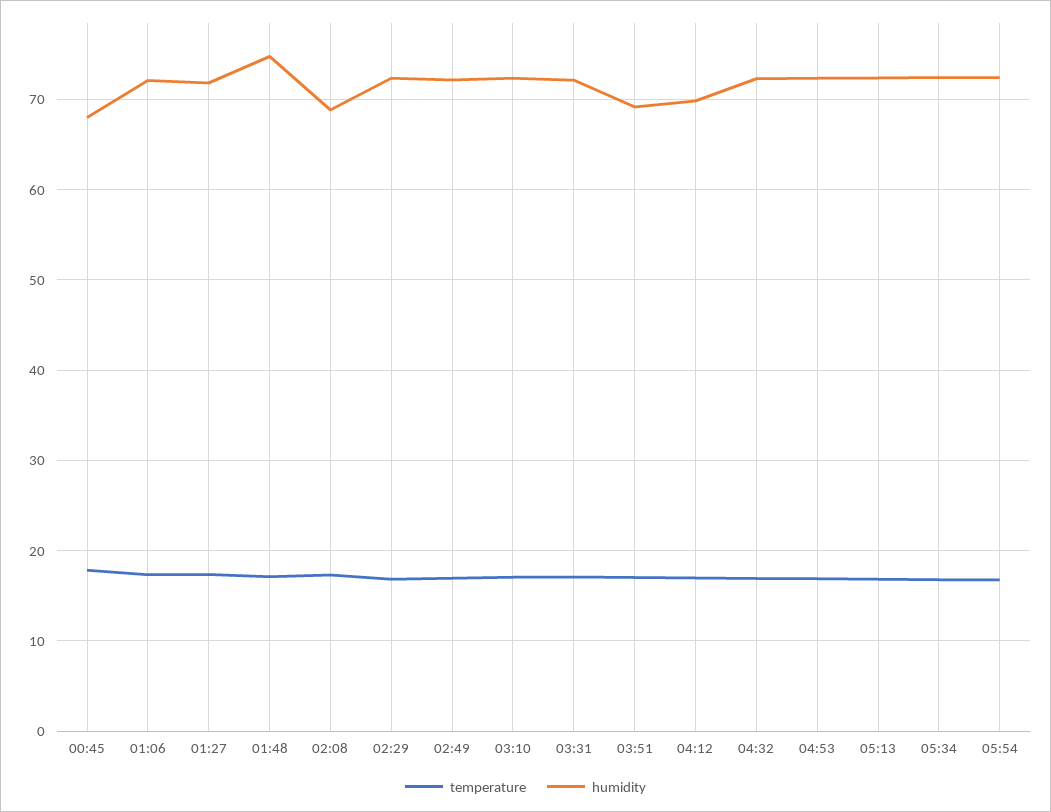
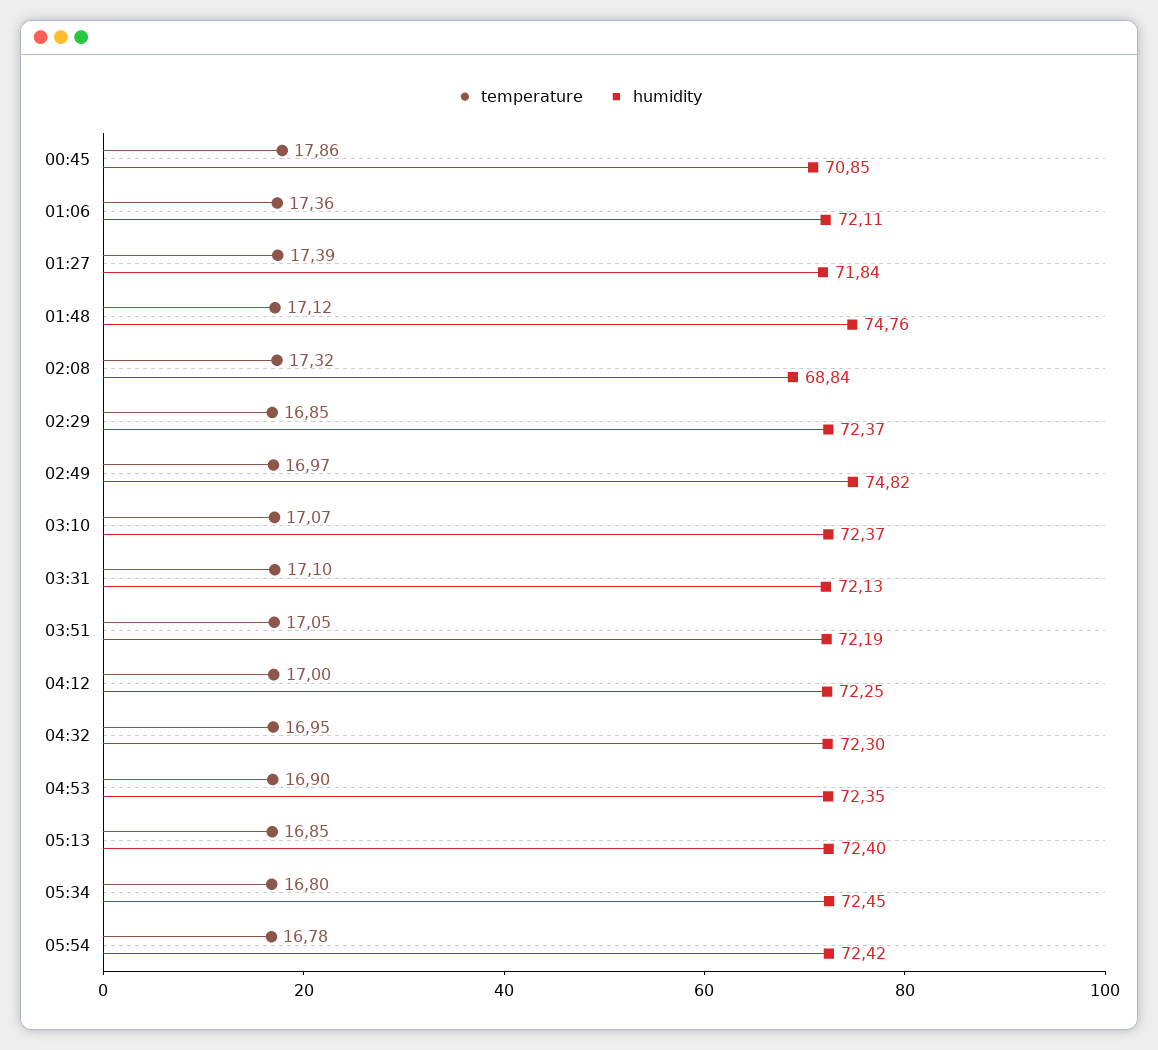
  {
    "temperature": {
      "00:45": 17.86,
      "01:06": 17.36,
      "01:27": 17.39,
      "01:48": 17.12,
      "02:08": 17.32,
      "02:29": 16.85,
      "02:49": 16.97,
      "03:10": 17.07,
      "03:31": 17.1,
      "03:51": 17.05,
      "04:12": 17,
      "04:32": 16.95,
      "04:53": 16.9,
      "05:13": 16.85,
      "05:34": 16.8,
      "05:54": 16.78
    },
    "humidity": {
-     "00:45": 68,
+     "00:45": 70.85,
      "01:06": 72.11,
      "01:27": 71.84,
      "01:48": 74.76,
      "02:08": 68.84,
      "02:29": 72.37,
-     "02:49": 72,
+     "02:49": 74.82,
      "03:10": 72.37,
      "03:31": 72.13,
-     "03:51": 69,
+     "03:51": 72.19,
-     "04:12": 70,
+     "04:12": 72.25,
      "04:32": 72.3,
      "04:53": 72.35,
      "05:13": 72.4,
      "05:34": 72.45,
      "05:54": 72.42
    }
  }

